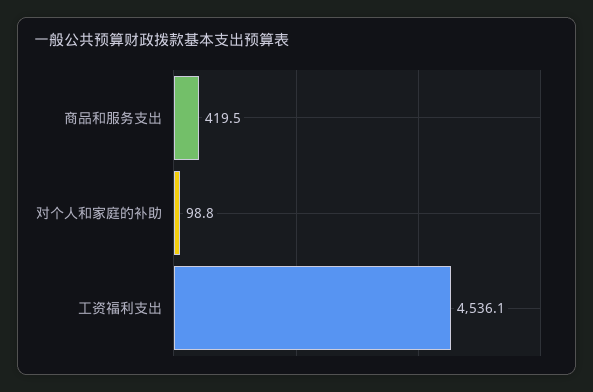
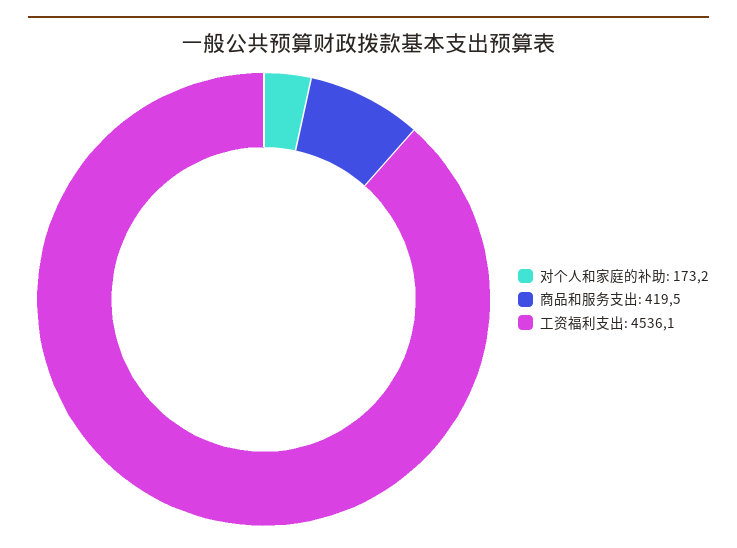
  {
    "商品和服务支出": 419.5,
-   "对个人和家庭的补助": 98.8,
+   "对个人和家庭的补助": 173.2,
    "工资福利支出": 4536.1
  }

